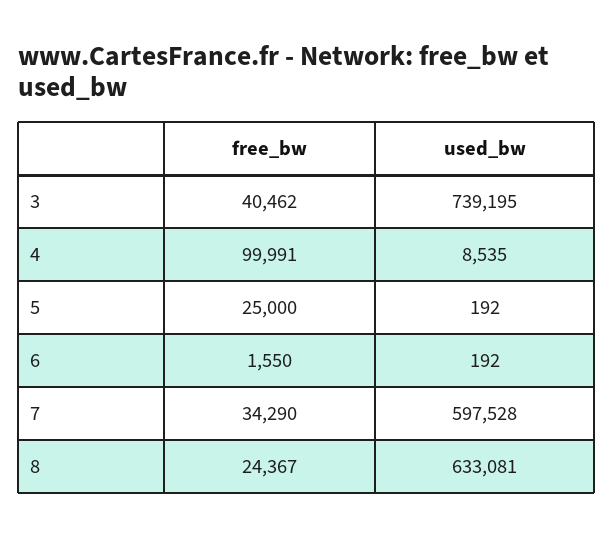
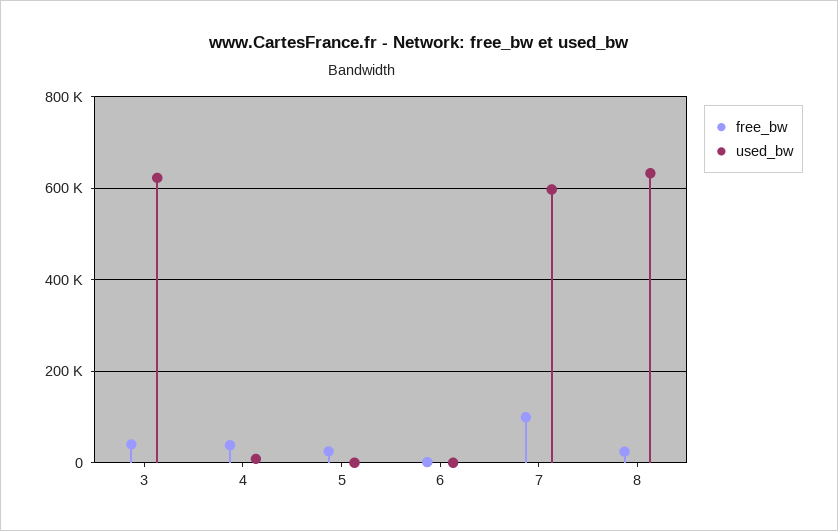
  {
    "free_bw": {
      "3": 40462,
-     "4": 99991,
+     "4": 40000,
      "5": 25000,
      "6": 1550,
-     "7": 34290,
+     "7": 100000,
      "8": 24367
    },
    "used_bw": {
-     "3": 739195,
+     "3": 620000,
      "4": 8535,
      "5": 192,
      "6": 192,
      "7": 597528,
      "8": 633081
    }
  }

